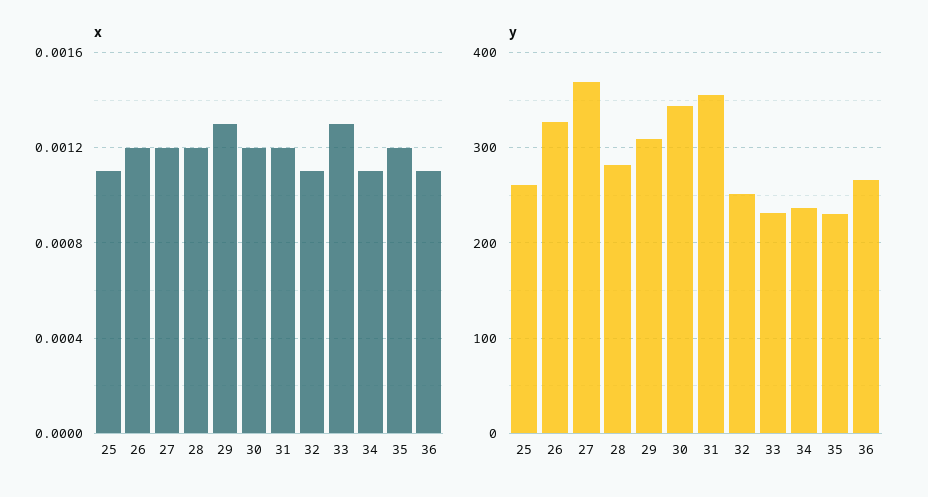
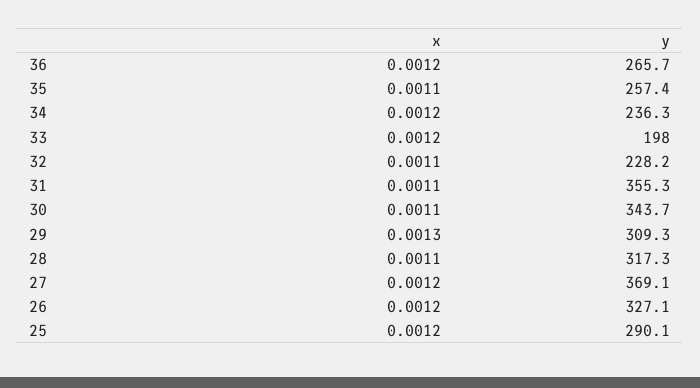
  {
    "x": {
-     "25": 0.0011,
+     "25": 0.0012,
      "26": 0.0012,
      "27": 0.0012,
-     "28": 0.0012,
+     "28": 0.0011,
      "29": 0.0013,
-     "30": 0.0012,
+     "30": 0.0011,
-     "31": 0.0012,
+     "31": 0.0011,
      "32": 0.0011,
-     "33": 0.0013,
+     "33": 0.0012,
-     "34": 0.0011,
+     "34": 0.0012,
-     "35": 0.0012,
+     "35": 0.0011,
-     "36": 0.0011
+     "36": 0.0012
    },
    "y": {
-     "25": 260,
+     "25": 290.1,
      "26": 327.1,
      "27": 369.1,
-     "28": 280,
+     "28": 317.3,
      "29": 309.3,
      "30": 343.7,
      "31": 355.3,
-     "32": 250,
+     "32": 228.2,
-     "33": 230,
+     "33": 198,
      "34": 236.3,
-     "35": 230,
+     "35": 257.4,
      "36": 265.7
    }
  }

